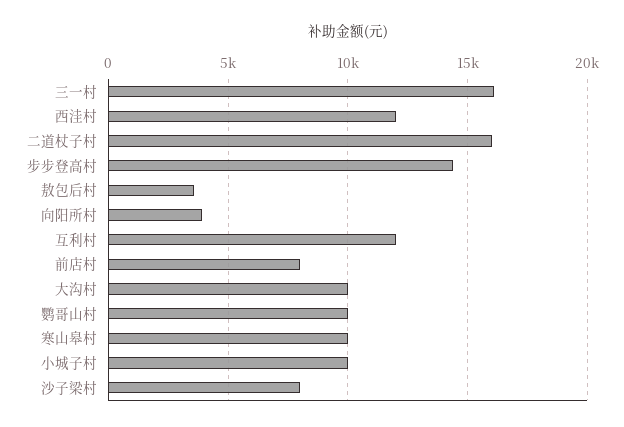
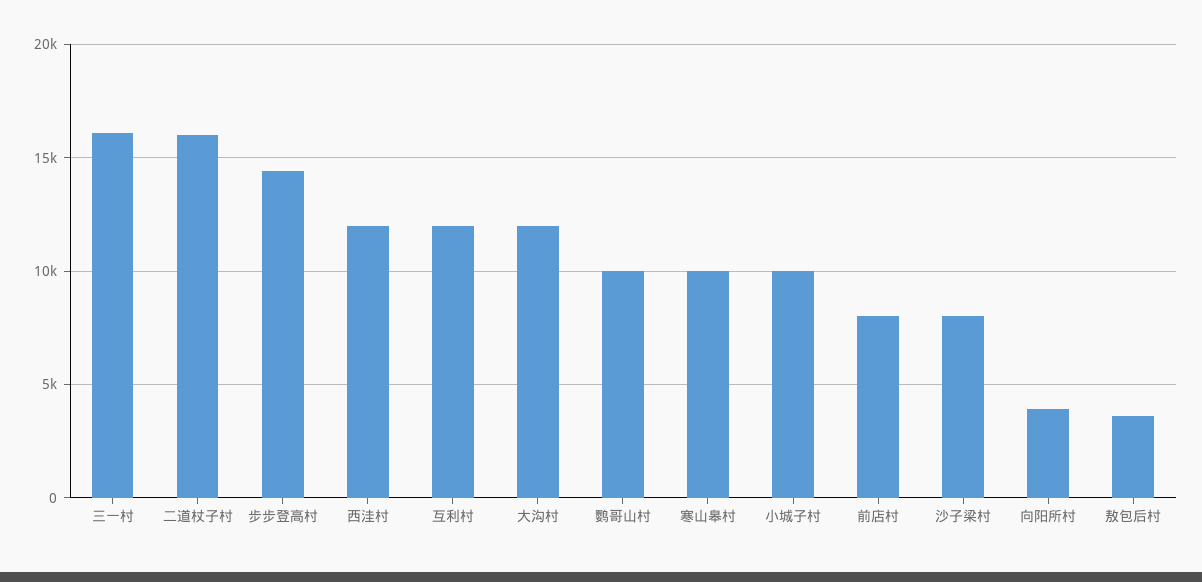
  {
    "三一村": 16000,
    "西洼村": 12000,
    "二道杖子村": 16000,
    "步步登高村": 14500,
    "敖包后村": 3500,
    "向阳所村": 4000,
    "互利村": 12000,
    "前店村": 8000,
-   "大沟村": 10000,
+   "大沟村": 12000,
    "鹦哥山村": 10000,
    "寒山皋村": 10000,
    "小城子村": 10000,
    "沙子梁村": 8000
  }

